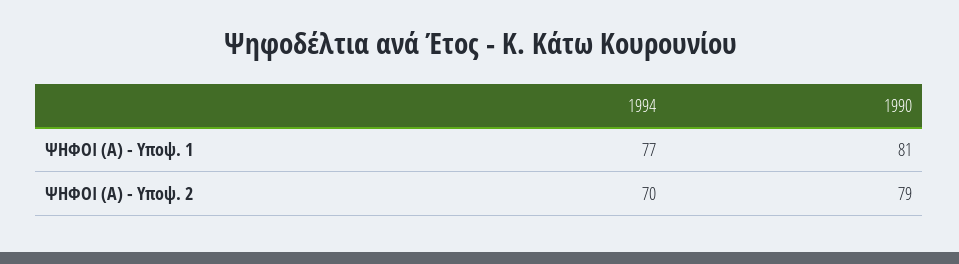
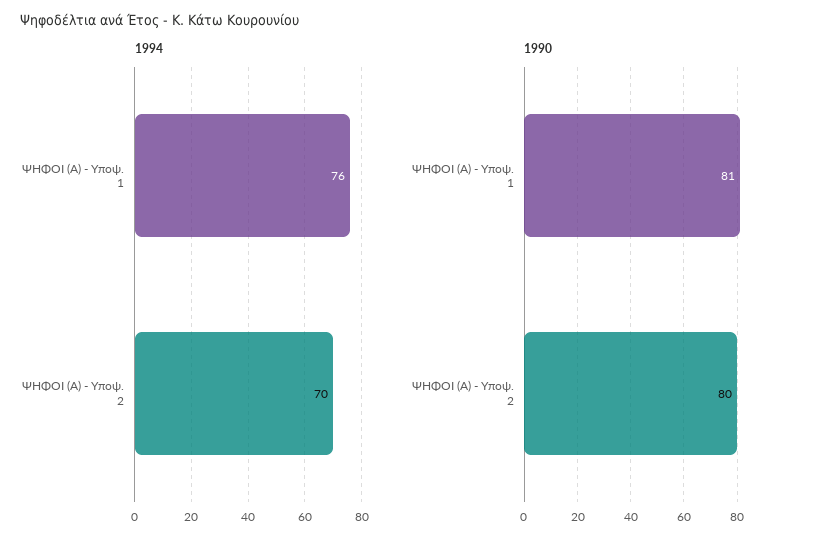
  {
    "1994": {
-     "ΨΗΦΟΙ (Α) - Υποψ. 1": 77,
+     "ΨΗΦΟΙ (Α) - Υποψ. 1": 76,
      "ΨΗΦΟΙ (Α) - Υποψ. 2": 70
    },
    "1990": {
      "ΨΗΦΟΙ (Α) - Υποψ. 1": 81,
-     "ΨΗΦΟΙ (Α) - Υποψ. 2": 79
+     "ΨΗΦΟΙ (Α) - Υποψ. 2": 80
    }
  }

